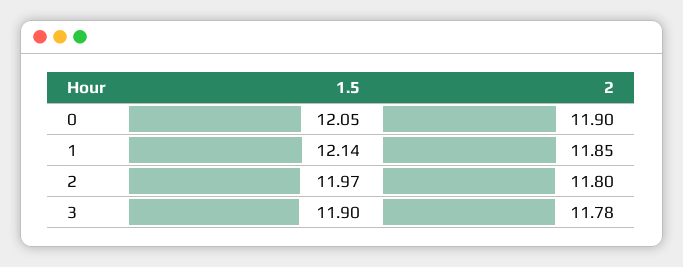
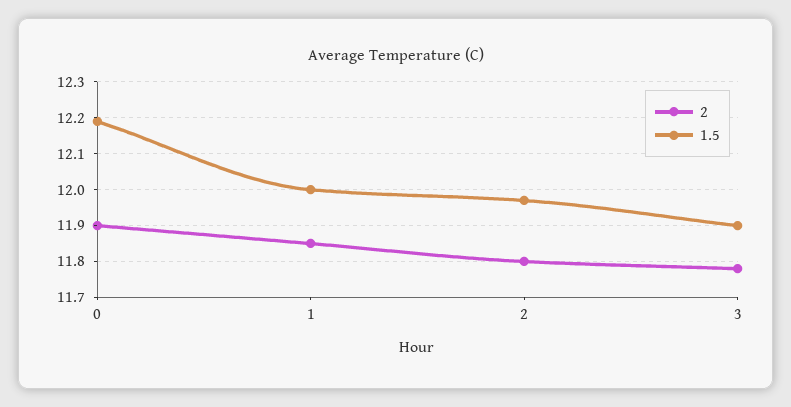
  {
    "1.5": {
-     "0": 12.05,
+     "0": 12.2,
-     "1": 12.14,
+     "1": 12,
      "2": 11.97,
      "3": 11.9
    },
    "2": {
      "0": 11.9,
      "1": 11.85,
      "2": 11.8,
      "3": 11.78
    }
  }

